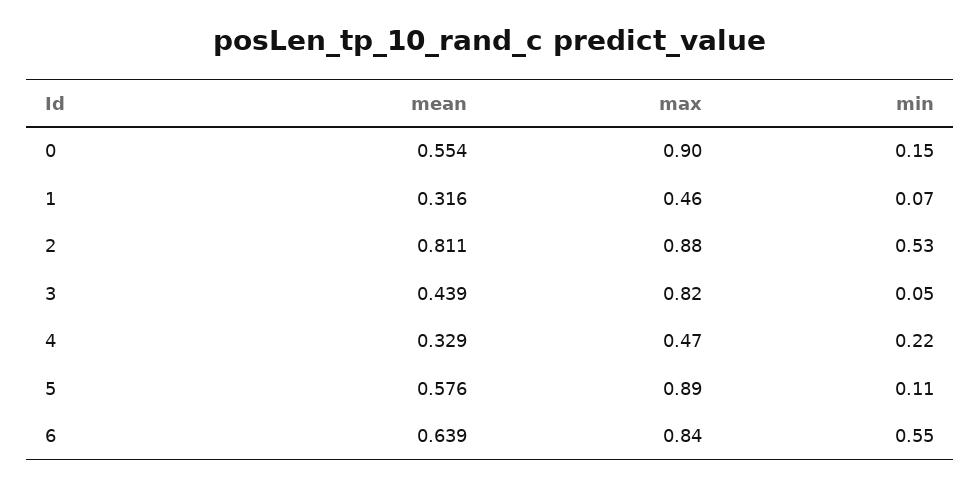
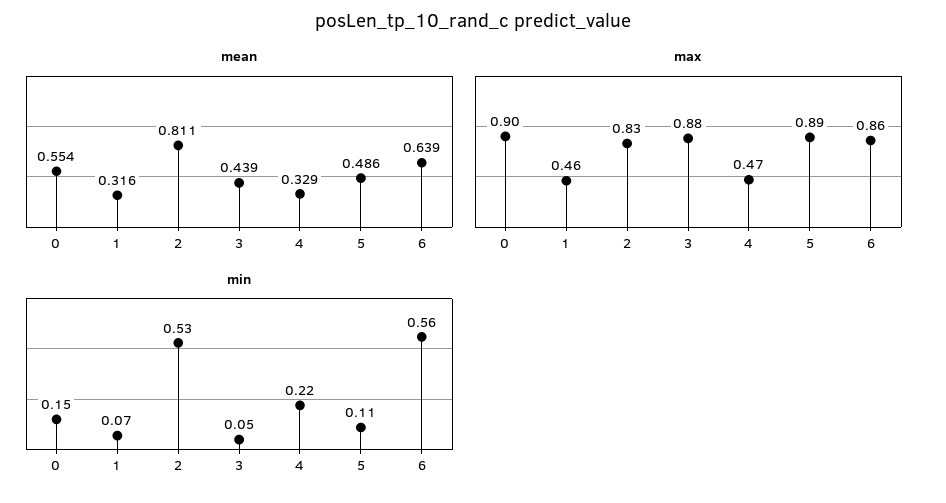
  {
    "mean": {
      "0": 0.554,
      "1": 0.316,
      "2": 0.811,
      "3": 0.439,
      "4": 0.329,
-     "5": 0.576,
+     "5": 0.486,
      "6": 0.639
    },
    "max": {
      "0": 0.9,
      "1": 0.46,
-     "2": 0.88,
+     "2": 0.83,
-     "3": 0.82,
+     "3": 0.88,
      "4": 0.47,
      "5": 0.89,
-     "6": 0.84
+     "6": 0.86
    },
    "min": {
      "0": 0.15,
      "1": 0.07,
      "2": 0.53,
      "3": 0.05,
      "4": 0.22,
      "5": 0.11,
-     "6": 0.55
+     "6": 0.56
    }
  }

